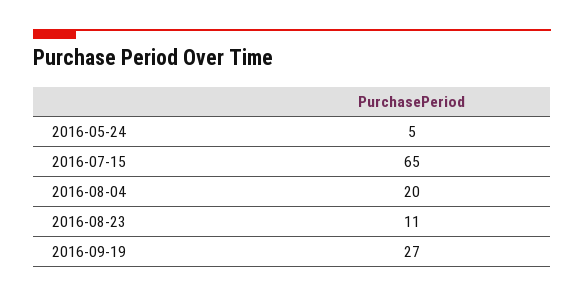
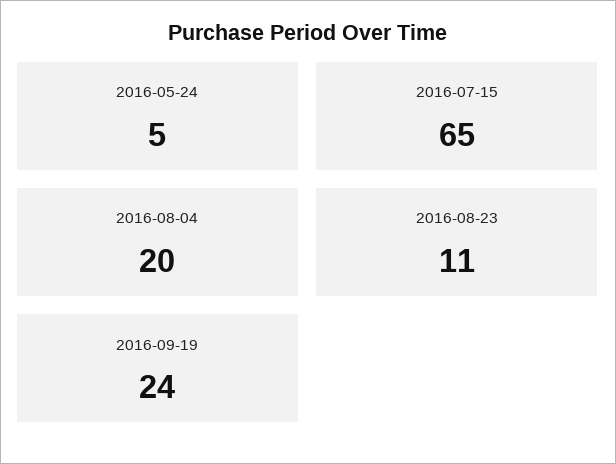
  {
    "2016-05-24": 5,
    "2016-07-15": 65,
    "2016-08-04": 20,
    "2016-08-23": 11,
-   "2016-09-19": 27
+   "2016-09-19": 24
  }

